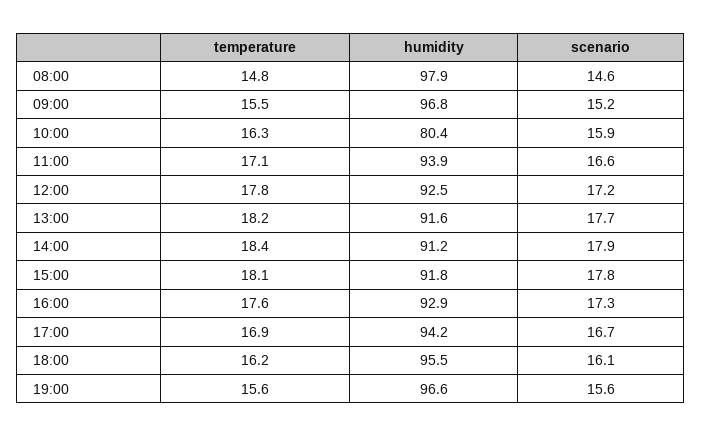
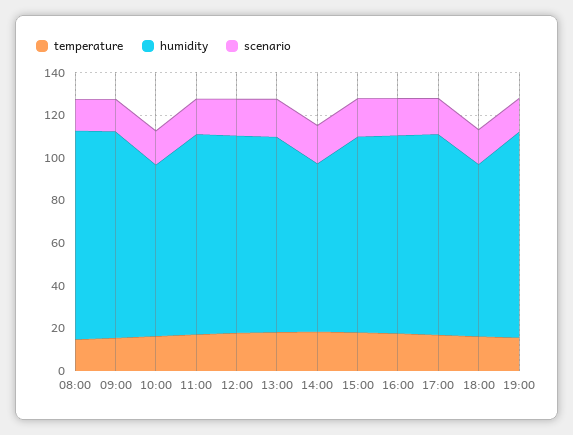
  {
    "temperature": {
      "08:00": 14.8,
      "09:00": 15.5,
      "10:00": 16.3,
      "11:00": 17.1,
      "12:00": 17.8,
      "13:00": 18.2,
      "14:00": 18.4,
      "15:00": 18.1,
      "16:00": 17.6,
      "17:00": 16.9,
      "18:00": 16.2,
      "19:00": 15.6
    },
    "humidity": {
      "08:00": 97.9,
      "09:00": 96.8,
      "10:00": 80.4,
      "11:00": 93.9,
      "12:00": 92.5,
      "13:00": 91.6,
-     "14:00": 91.2,
+     "14:00": 80,
      "15:00": 91.8,
      "16:00": 92.9,
      "17:00": 94.2,
-     "18:00": 95.5,
+     "18:00": 80,
      "19:00": 96.6
    },
    "scenario": {
      "08:00": 14.6,
      "09:00": 15.2,
      "10:00": 15.9,
      "11:00": 16.6,
      "12:00": 17.2,
      "13:00": 17.7,
      "14:00": 17.9,
      "15:00": 17.8,
      "16:00": 17.3,
      "17:00": 16.7,
      "18:00": 16.1,
      "19:00": 15.6
    }
  }

